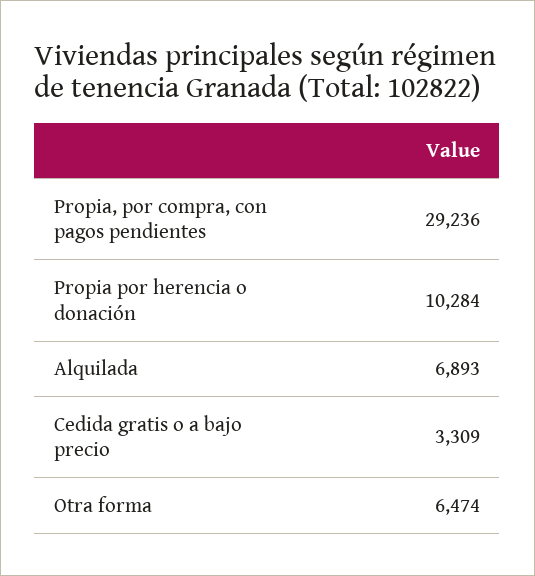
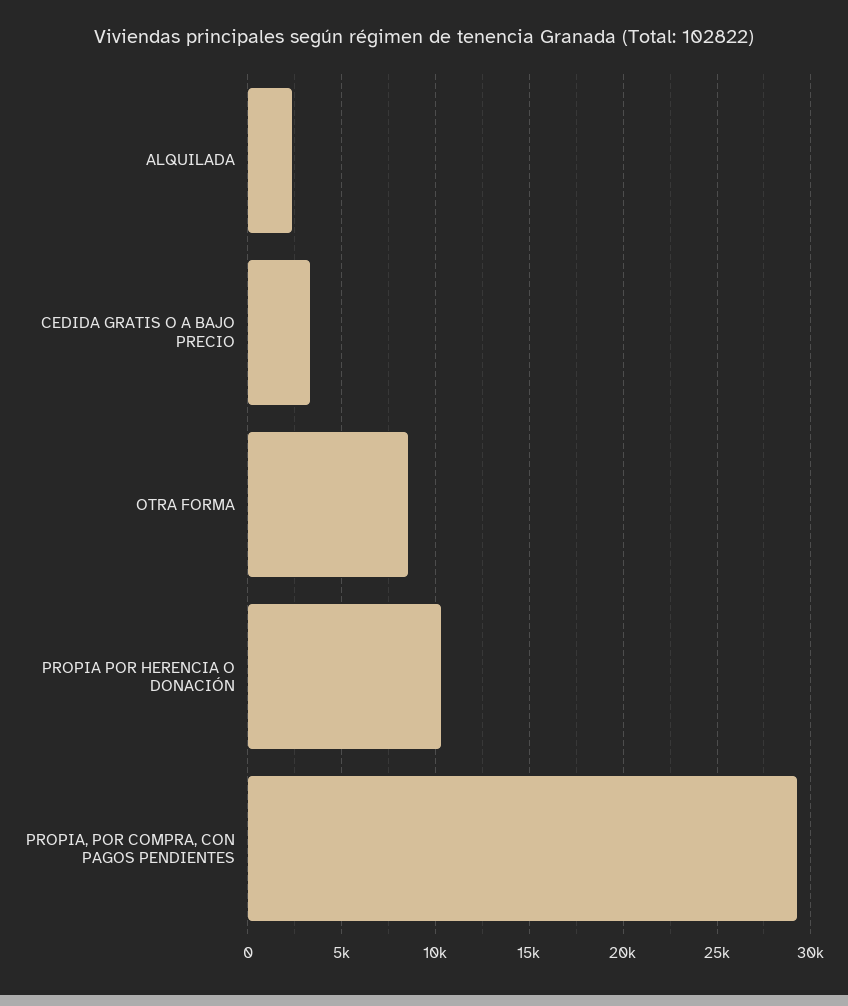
  {
    "Propia, por compra, con pagos pendientes": 29236,
    "Propia por herencia o donación": 10284,
-   "Alquilada": 6893,
+   "Alquilada": 2500,
    "Cedida gratis o a bajo precio": 3309,
-   "Otra forma": 6474
+   "Otra forma": 8500
  }

